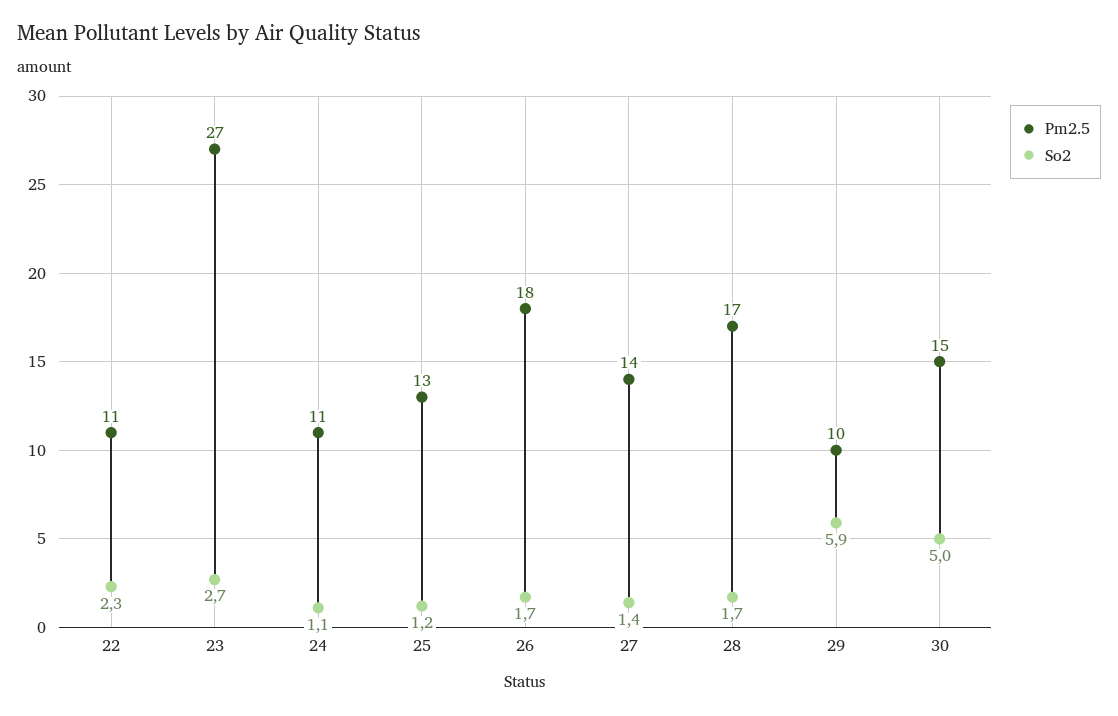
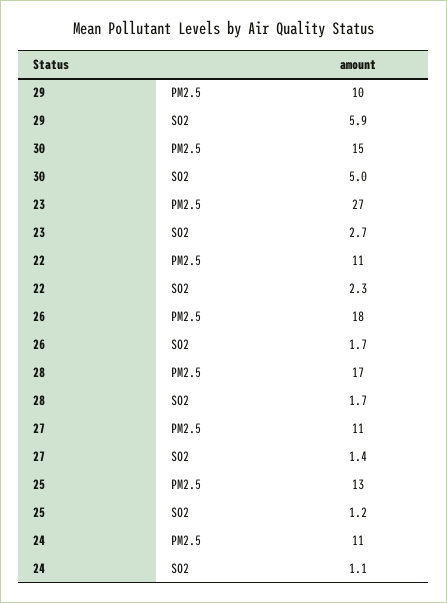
  {
    "Pm2.5": {
      "22": 11,
      "23": 27,
      "24": 11,
      "25": 13,
      "26": 18,
-     "27": 14,
+     "27": 11,
      "28": 17,
      "29": 10,
      "30": 15
    },
    "So2": {
      "22": 2.3,
      "23": 2.7,
      "24": 1.1,
      "25": 1.2,
      "26": 1.7,
      "27": 1.4,
      "28": 1.7,
      "29": 5.9,
      "30": 5
    }
  }

